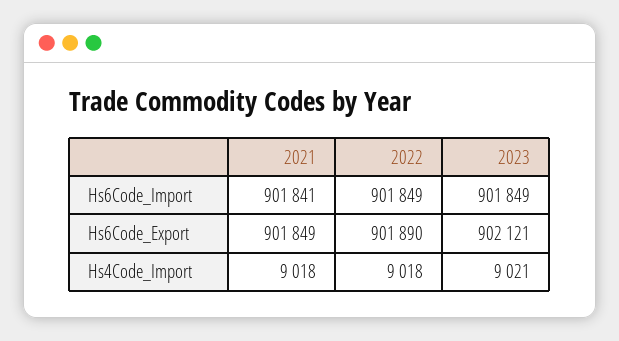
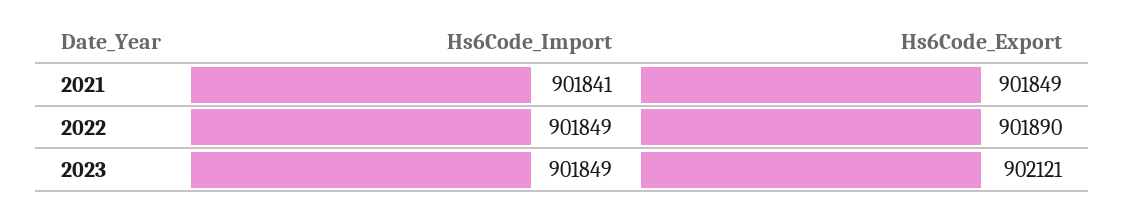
  {
    "2021": {
      "Hs6Code_Import": 901841,
-     "Hs6Code_Export": 901849,
+     "Hs6Code_Export": 901849
-     "Hs4Code_Import": 9018
    },
    "2022": {
      "Hs6Code_Import": 901849,
-     "Hs6Code_Export": 901890,
+     "Hs6Code_Export": 901890
-     "Hs4Code_Import": 9018
    },
    "2023": {
      "Hs6Code_Import": 901849,
-     "Hs6Code_Export": 902121,
+     "Hs6Code_Export": 902121
-     "Hs4Code_Import": 9021
    }
  }

